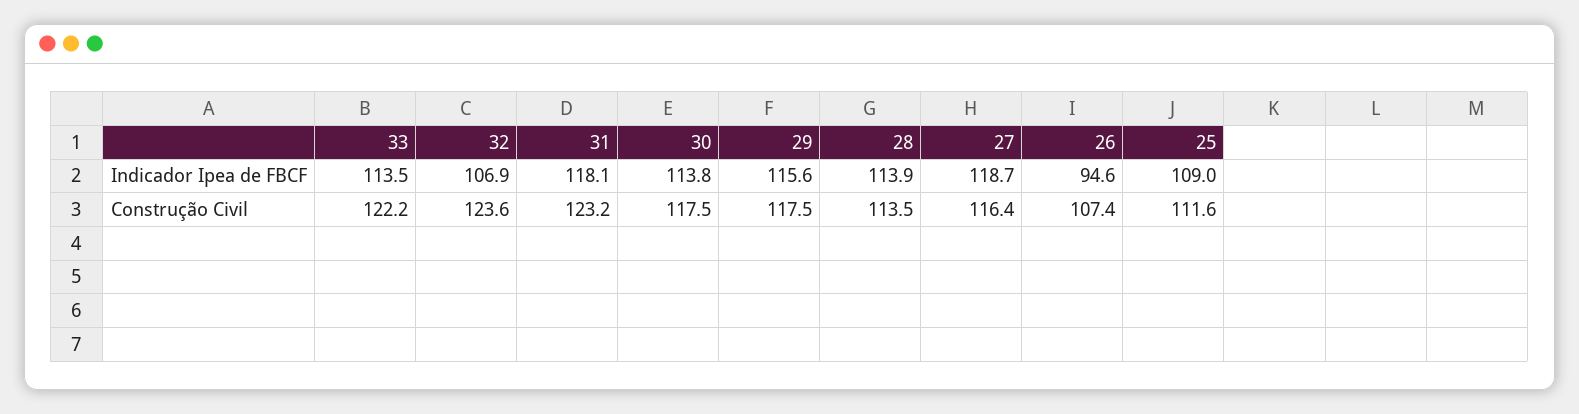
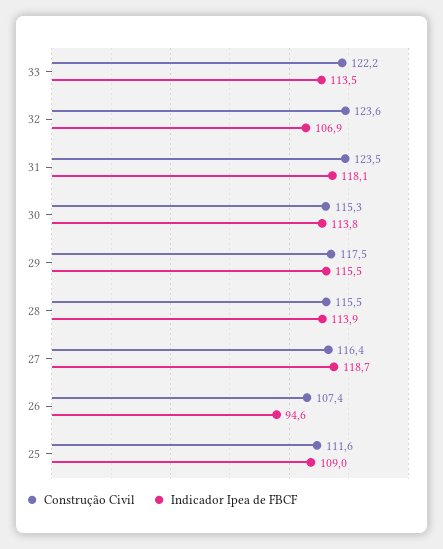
  {
    "Indicador Ipea de FBCF": {
      "33": 113.5,
      "32": 106.9,
      "31": 118.1,
      "30": 113.8,
-     "29": 115.6,
+     "29": 115.5,
      "28": 113.9,
      "27": 118.7,
      "26": 94.6,
      "25": 109
    },
    "Construção Civil": {
      "33": 122.2,
      "32": 123.6,
-     "31": 123.2,
+     "31": 123.5,
-     "30": 117.5,
+     "30": 115.3,
      "29": 117.5,
-     "28": 113.5,
+     "28": 115.5,
      "27": 116.4,
      "26": 107.4,
      "25": 111.6
    }
  }

